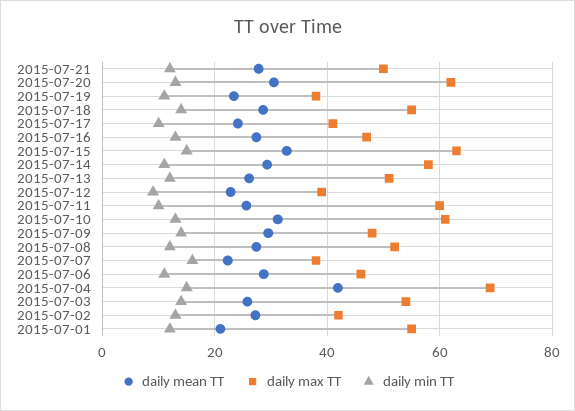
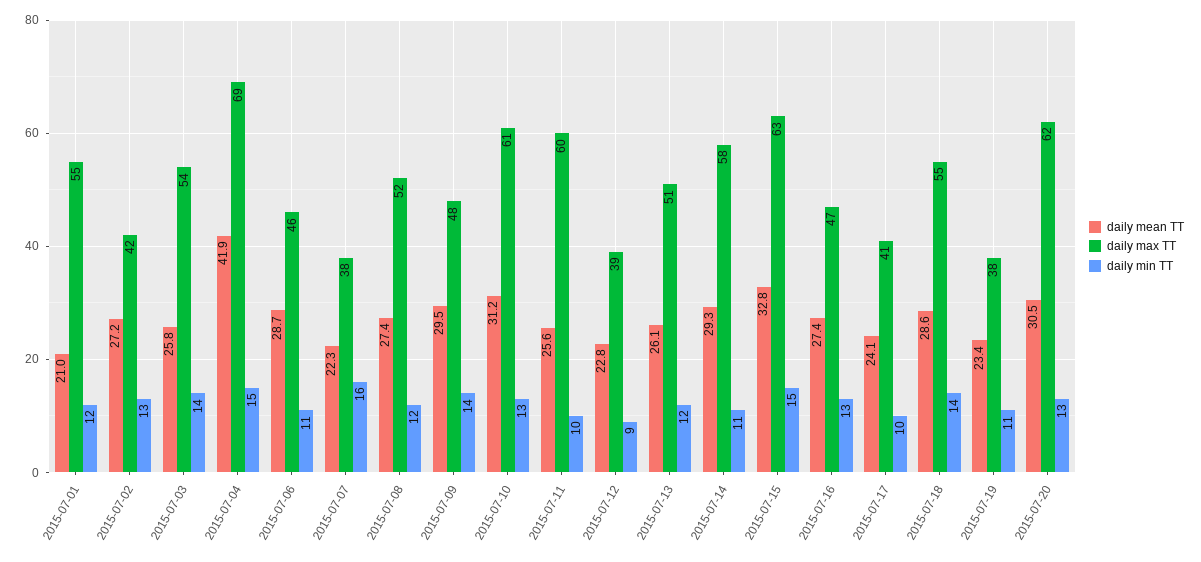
  {
    "daily mean TT": {
-     "2015-07-21": 28,
      "2015-07-20": 30.5,
      "2015-07-19": 23.4,
      "2015-07-18": 28.6,
      "2015-07-17": 24.1,
      "2015-07-16": 27.4,
      "2015-07-15": 32.8,
      "2015-07-14": 29.3,
      "2015-07-13": 26.1,
      "2015-07-12": 22.8,
      "2015-07-11": 25.6,
      "2015-07-10": 31.2,
      "2015-07-09": 29.5,
      "2015-07-08": 27.4,
      "2015-07-07": 22.3,
      "2015-07-06": 28.7,
      "2015-07-04": 41.9,
      "2015-07-03": 25.8,
      "2015-07-02": 27.2,
      "2015-07-01": 21
    },
    "daily max TT": {
-     "2015-07-21": 50,
      "2015-07-20": 62,
      "2015-07-19": 38,
      "2015-07-18": 55,
      "2015-07-17": 41,
      "2015-07-16": 47,
      "2015-07-15": 63,
      "2015-07-14": 58,
      "2015-07-13": 51,
      "2015-07-12": 39,
      "2015-07-11": 60,
      "2015-07-10": 61,
      "2015-07-09": 48,
      "2015-07-08": 52,
      "2015-07-07": 38,
      "2015-07-06": 46,
      "2015-07-04": 69,
      "2015-07-03": 54,
      "2015-07-02": 42,
      "2015-07-01": 55
    },
    "daily min TT": {
-     "2015-07-21": 12,
      "2015-07-20": 13,
      "2015-07-19": 11,
      "2015-07-18": 14,
      "2015-07-17": 10,
      "2015-07-16": 13,
      "2015-07-15": 15,
      "2015-07-14": 11,
      "2015-07-13": 12,
      "2015-07-12": 9,
      "2015-07-11": 10,
      "2015-07-10": 13,
      "2015-07-09": 14,
      "2015-07-08": 12,
      "2015-07-07": 16,
      "2015-07-06": 11,
      "2015-07-04": 15,
      "2015-07-03": 14,
      "2015-07-02": 13,
      "2015-07-01": 12
    }
  }

